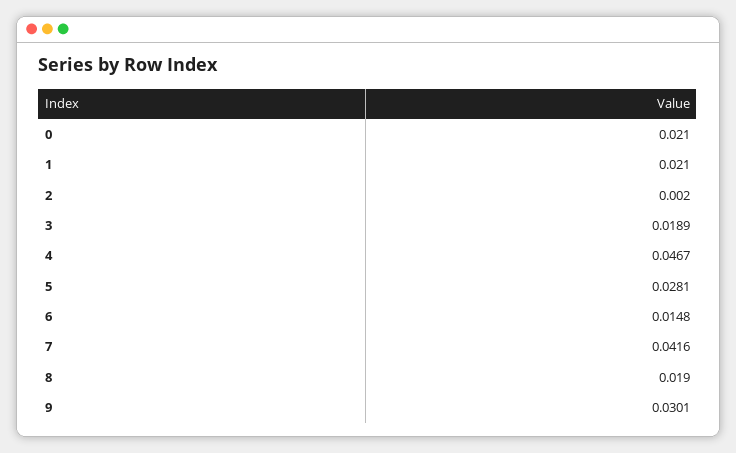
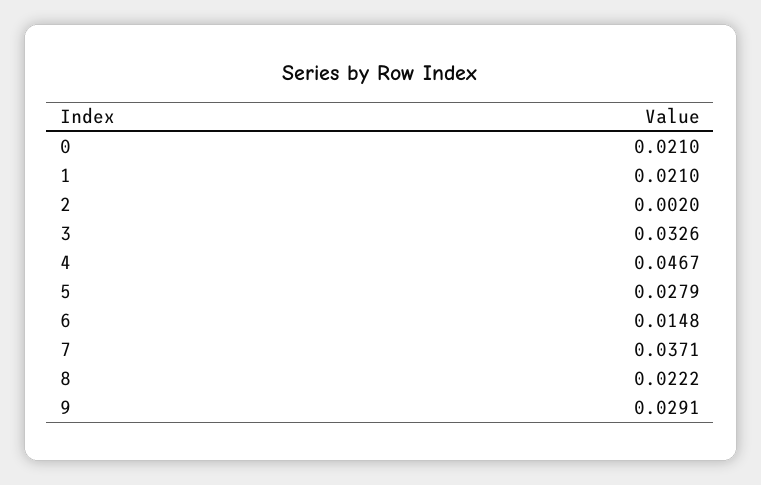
  {
    "0": 0.021,
    "1": 0.021,
    "2": 0.002,
-   "3": 0.0189,
+   "3": 0.0326,
    "4": 0.0467,
-   "5": 0.0281,
+   "5": 0.0279,
    "6": 0.0148,
-   "7": 0.0416,
+   "7": 0.0371,
-   "8": 0.019,
+   "8": 0.0222,
-   "9": 0.0301
+   "9": 0.0291
  }

